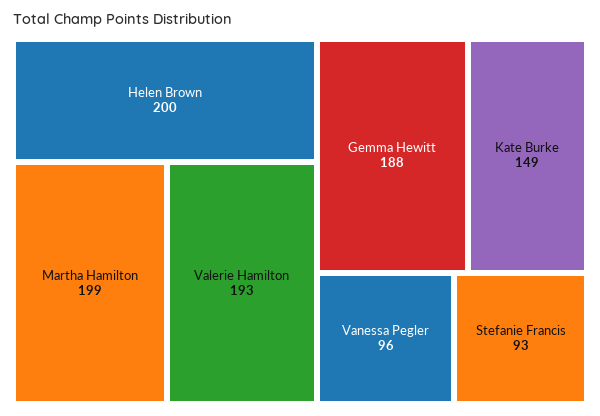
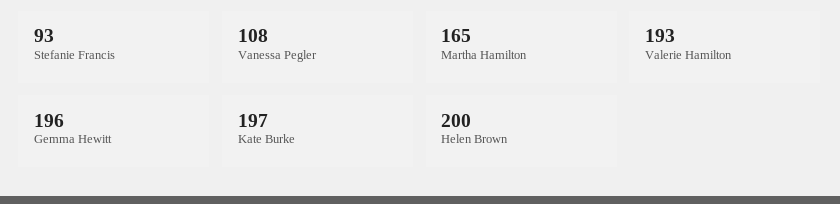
  {
    "Helen Brown": 200,
-   "Martha Hamilton": 199,
+   "Martha Hamilton": 165,
    "Valerie Hamilton": 193,
-   "Gemma Hewitt": 188,
+   "Gemma Hewitt": 196,
-   "Kate Burke": 149,
+   "Kate Burke": 197,
-   "Vanessa Pegler": 96,
+   "Vanessa Pegler": 108,
    "Stefanie Francis": 93
  }

